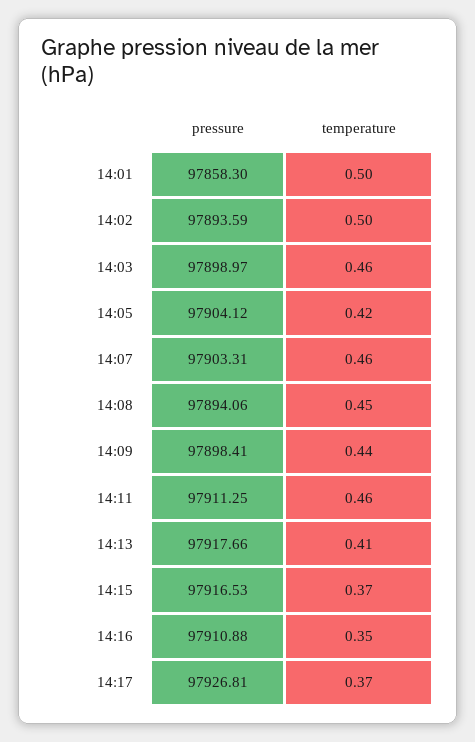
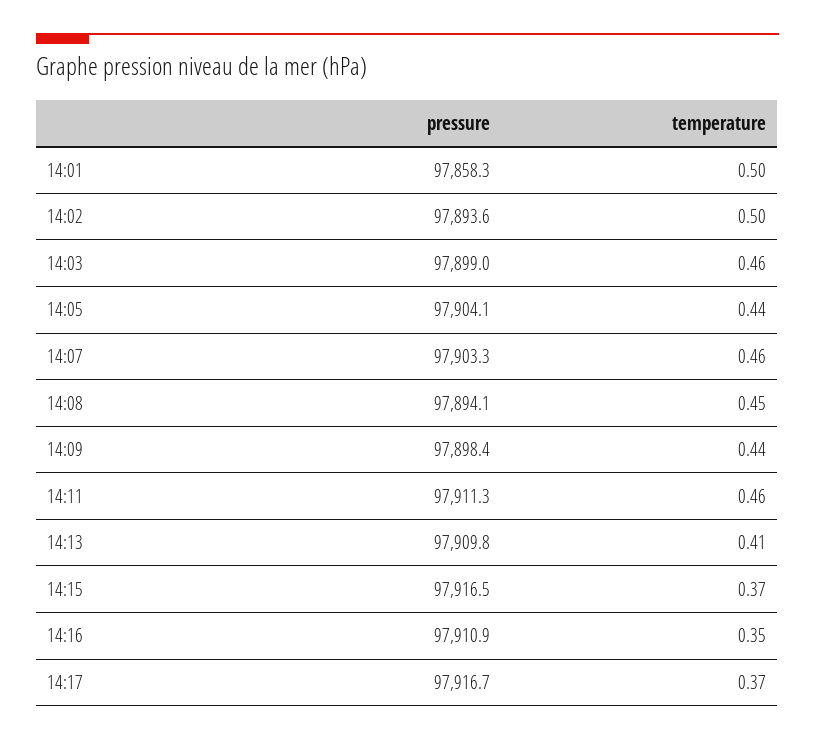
  {
    "pressure": {
      "14:01": 97858.3,
      "14:02": 97893.59,
      "14:03": 97898.97,
      "14:05": 97904.12,
      "14:07": 97903.31,
      "14:08": 97894.06,
      "14:09": 97898.41,
      "14:11": 97911.25,
-     "14:13": 97917.66,
+     "14:13": 97909.8,
      "14:15": 97916.53,
      "14:16": 97910.88,
-     "14:17": 97926.81
+     "14:17": 97916.7
    },
    "temperature": {
      "14:01": 0.5,
      "14:02": 0.5,
      "14:03": 0.46,
-     "14:05": 0.42,
+     "14:05": 0.44,
      "14:07": 0.46,
      "14:08": 0.45,
      "14:09": 0.44,
      "14:11": 0.46,
      "14:13": 0.41,
      "14:15": 0.37,
      "14:16": 0.35,
      "14:17": 0.37
    }
  }

